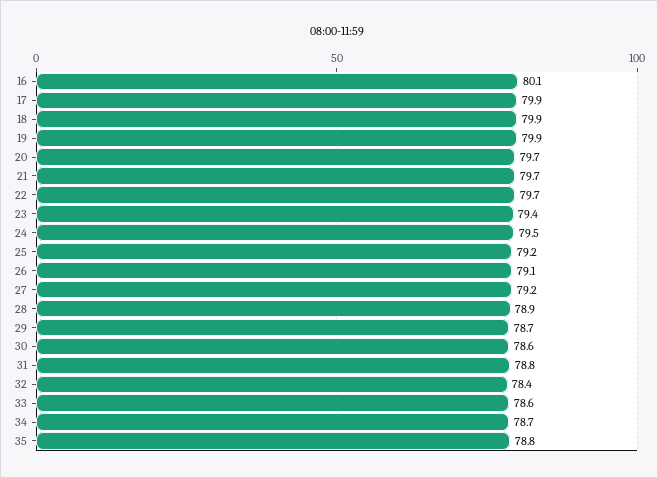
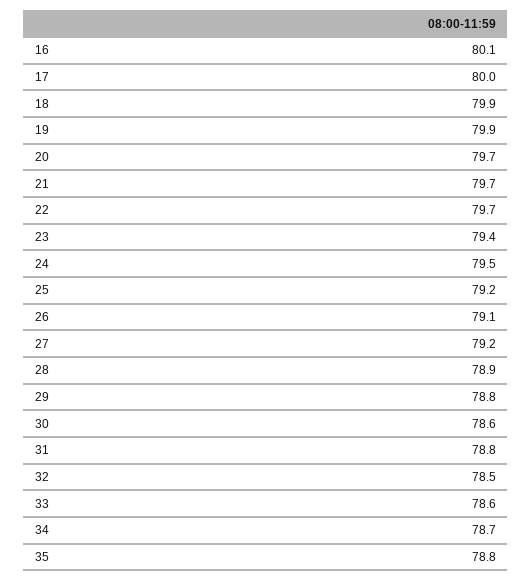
  {
    "16": 80.1,
-   "17": 79.9,
+   "17": 80,
    "18": 79.9,
    "19": 79.9,
    "20": 79.7,
    "21": 79.7,
    "22": 79.7,
    "23": 79.4,
    "24": 79.5,
    "25": 79.2,
    "26": 79.1,
    "27": 79.2,
    "28": 78.9,
-   "29": 78.7,
+   "29": 78.8,
    "30": 78.6,
    "31": 78.8,
-   "32": 78.4,
+   "32": 78.5,
    "33": 78.6,
    "34": 78.7,
    "35": 78.8
  }

